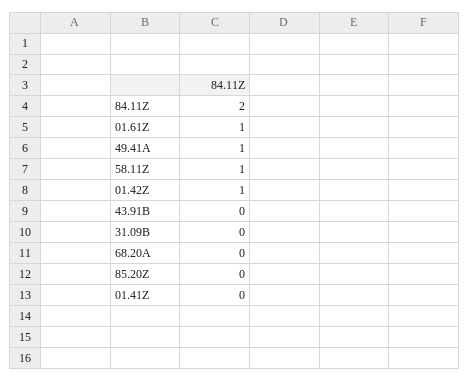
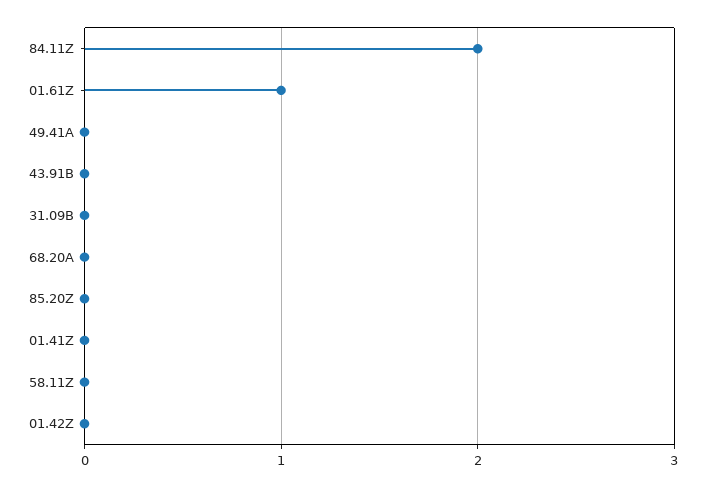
  {
    "84.11Z": 2,
    "01.61Z": 1,
-   "49.41A": 1,
+   "49.41A": 0,
-   "58.11Z": 1,
+   "58.11Z": 0,
-   "01.42Z": 1,
+   "01.42Z": 0,
    "43.91B": 0,
    "31.09B": 0,
    "68.20A": 0,
    "85.20Z": 0,
    "01.41Z": 0
  }

